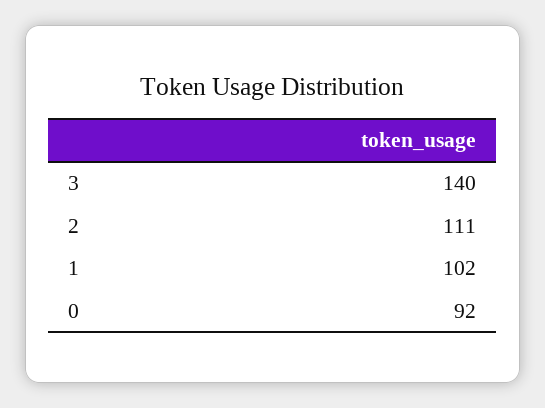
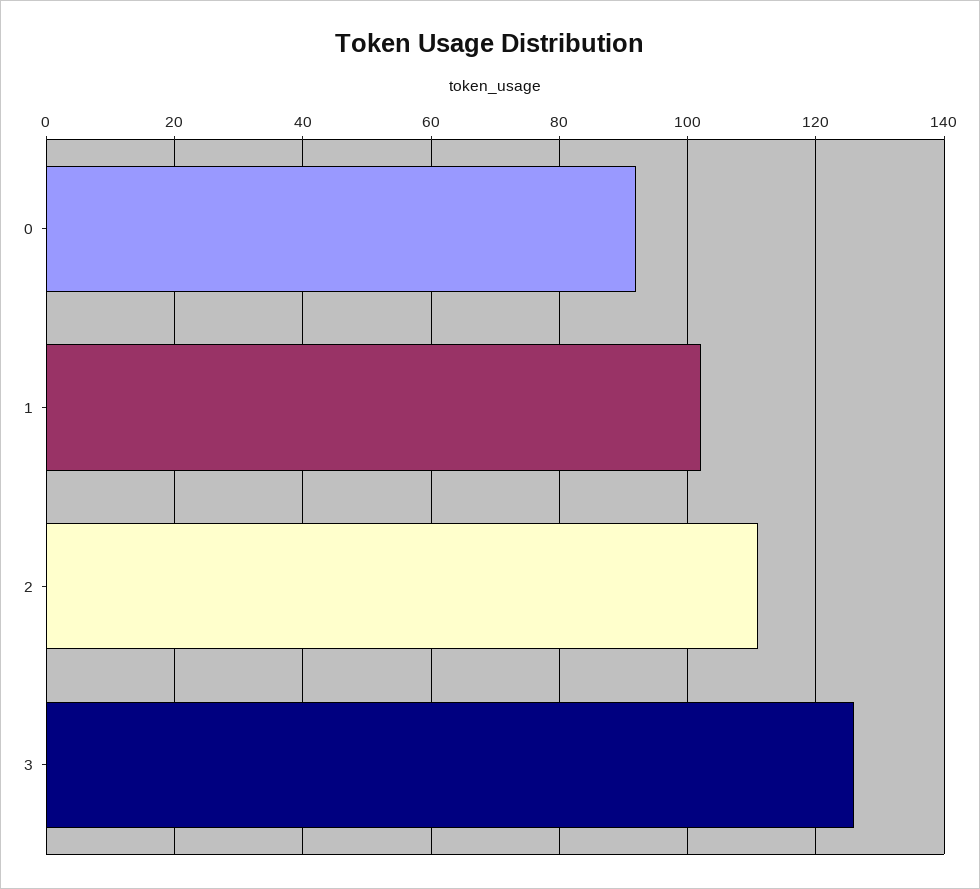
  {
-   "3": 140,
+   "3": 125,
    "2": 111,
    "1": 102,
    "0": 92
  }

